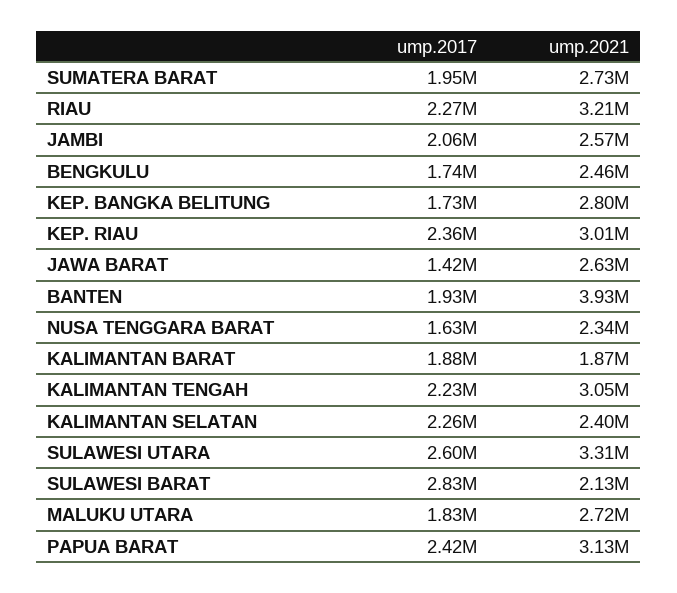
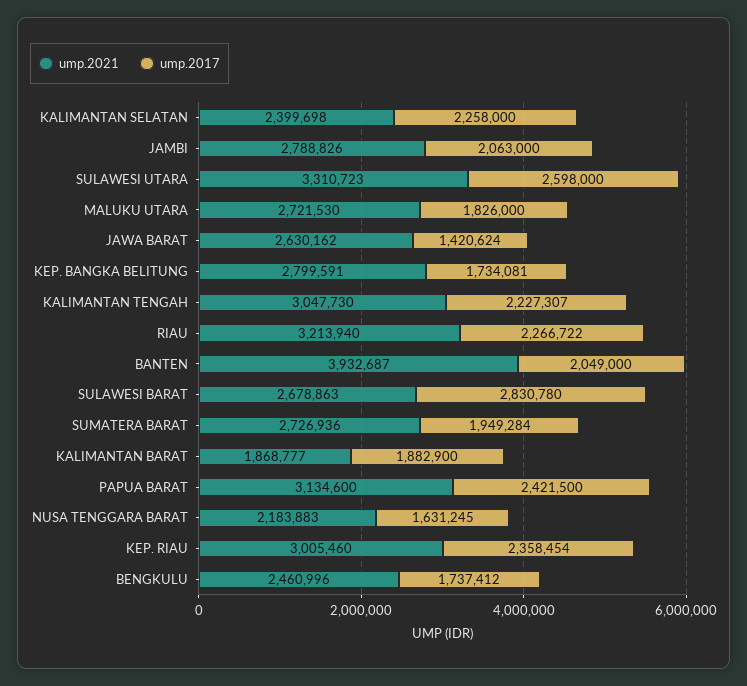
  {
    "ump.2017": {
      "SUMATERA BARAT": 1949284,
      "RIAU": 2266722,
      "JAMBI": 2063000,
      "BENGKULU": 1737412,
      "KEP. BANGKA BELITUNG": 1734081,
      "KEP. RIAU": 2358454,
      "JAWA BARAT": 1420624,
-     "BANTEN": 1930000,
+     "BANTEN": 2049000,
      "NUSA TENGGARA BARAT": 1631245,
      "KALIMANTAN BARAT": 1882900,
      "KALIMANTAN TENGAH": 2227307,
      "KALIMANTAN SELATAN": 2258000,
      "SULAWESI UTARA": 2598000,
      "SULAWESI BARAT": 2830780,
      "MALUKU UTARA": 1826000,
      "PAPUA BARAT": 2421500
    },
    "ump.2021": {
      "SUMATERA BARAT": 2726936,
      "RIAU": 3213940,
-     "JAMBI": 2570000,
+     "JAMBI": 2788826,
      "BENGKULU": 2460996,
      "KEP. BANGKA BELITUNG": 2799591,
      "KEP. RIAU": 3005460,
      "JAWA BARAT": 2630162,
      "BANTEN": 3932687,
-     "NUSA TENGGARA BARAT": 2340000,
+     "NUSA TENGGARA BARAT": 2183883,
      "KALIMANTAN BARAT": 1868777,
      "KALIMANTAN TENGAH": 3047730,
      "KALIMANTAN SELATAN": 2399698,
      "SULAWESI UTARA": 3310723,
-     "SULAWESI BARAT": 2130000,
+     "SULAWESI BARAT": 2678863,
      "MALUKU UTARA": 2721530,
      "PAPUA BARAT": 3134600
    }
  }

